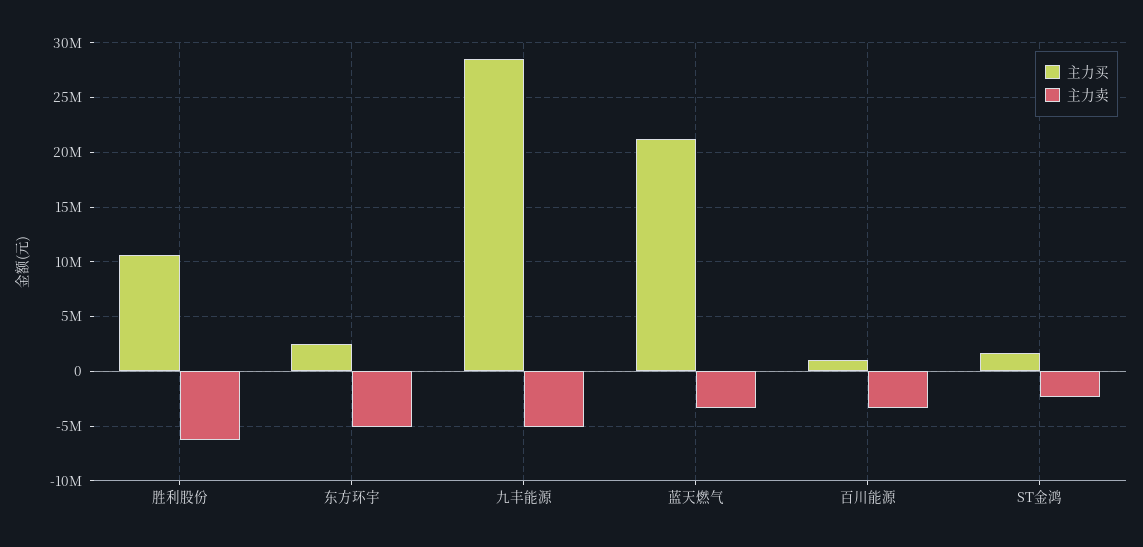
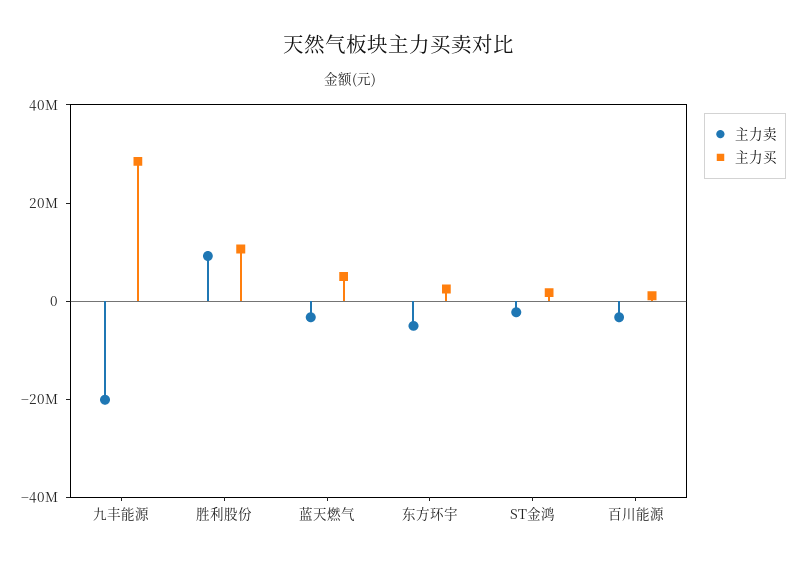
  {
    "主力买": {
      "胜利股份": 11000000,
      "东方环宇": 2000000,
      "九丰能源": 29000000,
-     "蓝天燃气": 21000000,
+     "蓝天燃气": 5000000,
      "百川能源": 1000000,
      "ST金鸿": 2000000
    },
    "主力卖": {
-     "胜利股份": -6000000,
+     "胜利股份": 10000000,
      "东方环宇": -5000000,
-     "九丰能源": -5000000,
+     "九丰能源": -20000000,
      "蓝天燃气": -3000000,
      "百川能源": -3000000,
      "ST金鸿": -2000000
    }
  }

